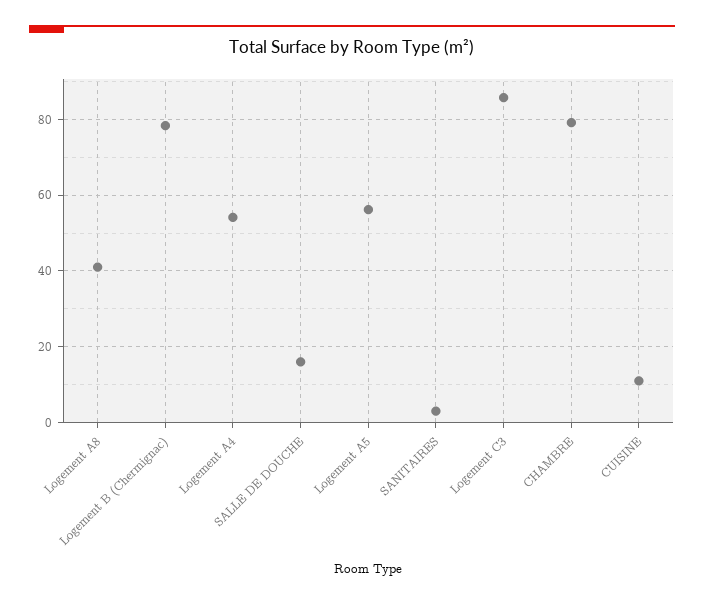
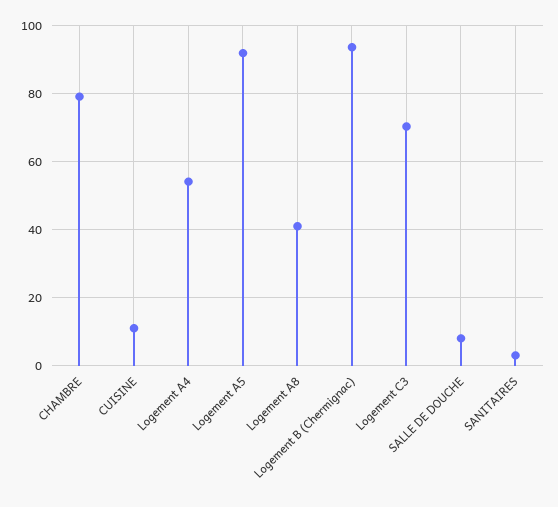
  {
    "Logement A8": 42,
-   "Logement B (Chermignac)": 78,
+   "Logement B (Chermignac)": 94,
    "Logement A4": 54,
-   "SALLE DE DOUCHE": 16,
+   "SALLE DE DOUCHE": 8,
-   "Logement A5": 56,
+   "Logement A5": 92,
    "SANITAIRES": 4,
-   "Logement C3": 86,
+   "Logement C3": 70,
    "CHAMBRE": 80,
    "CUISINE": 12
  }

